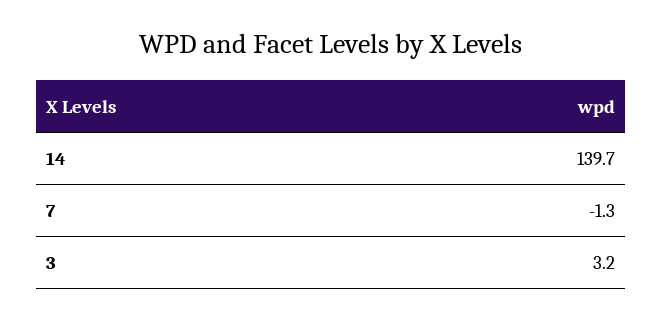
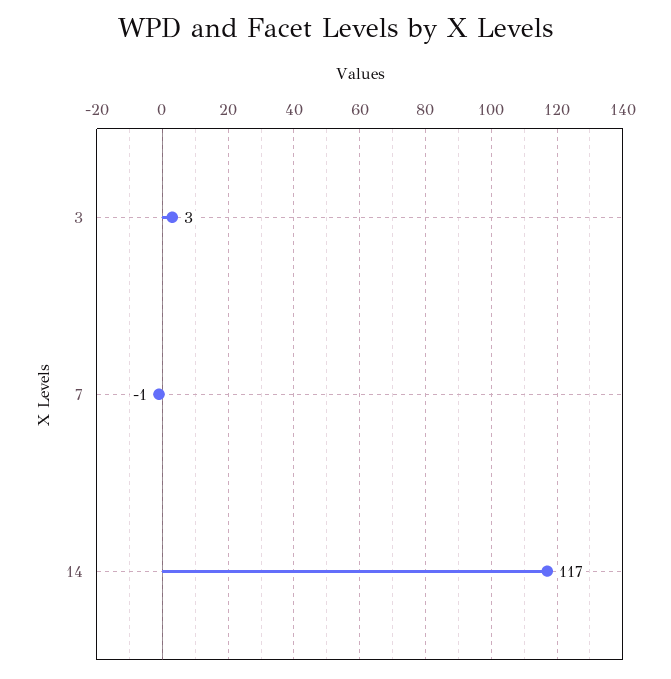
  {
-   "14": 139.7,
+   "14": 117,
    "7": -1.3,
    "3": 3.2
  }

